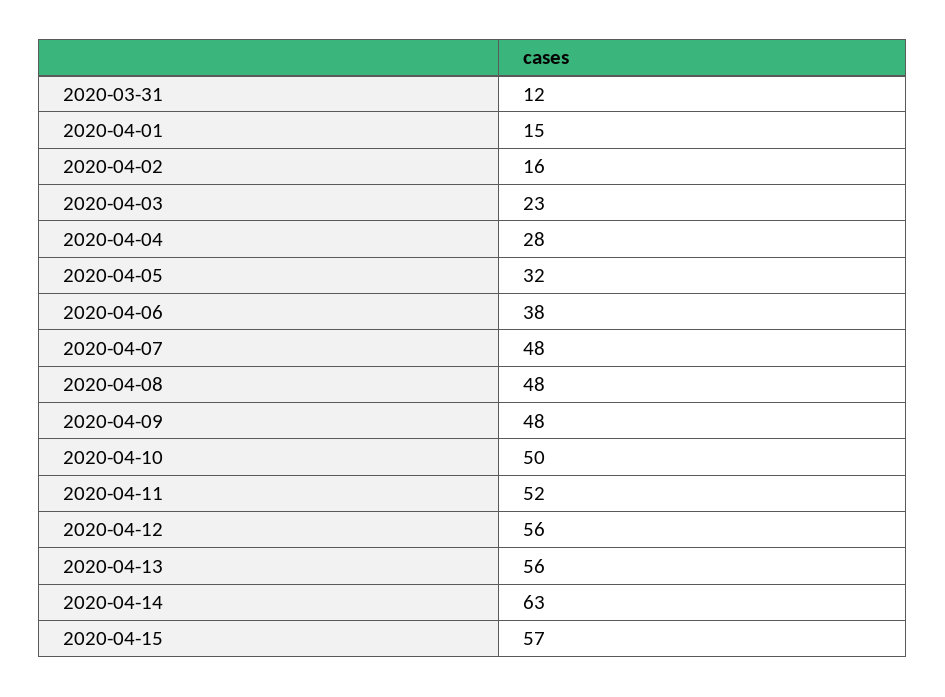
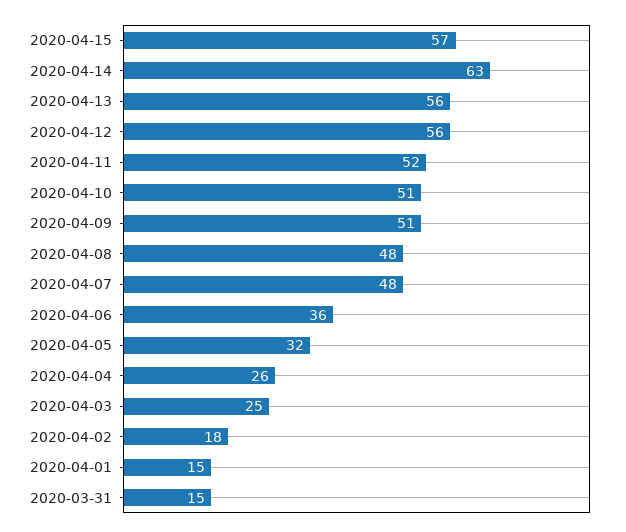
  {
-   "2020-03-31": 12,
+   "2020-03-31": 15,
    "2020-04-01": 15,
-   "2020-04-02": 16,
+   "2020-04-02": 18,
-   "2020-04-03": 23,
+   "2020-04-03": 25,
-   "2020-04-04": 28,
+   "2020-04-04": 26,
    "2020-04-05": 32,
-   "2020-04-06": 38,
+   "2020-04-06": 36,
    "2020-04-07": 48,
    "2020-04-08": 48,
-   "2020-04-09": 48,
+   "2020-04-09": 51,
-   "2020-04-10": 50,
+   "2020-04-10": 51,
    "2020-04-11": 52,
    "2020-04-12": 56,
    "2020-04-13": 56,
    "2020-04-14": 63,
    "2020-04-15": 57
  }

